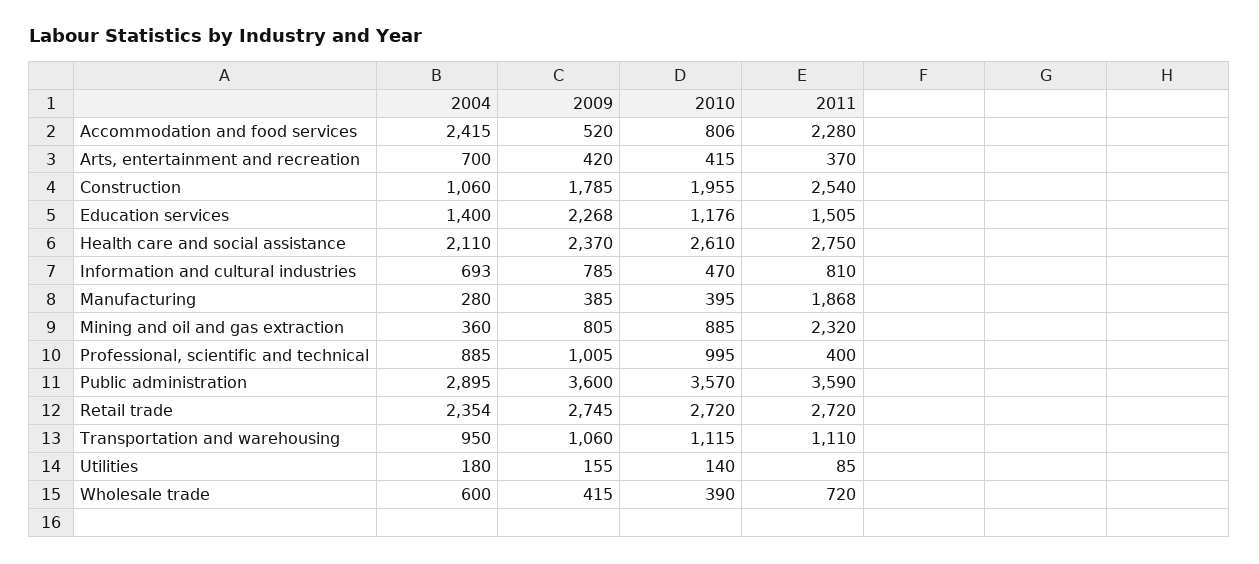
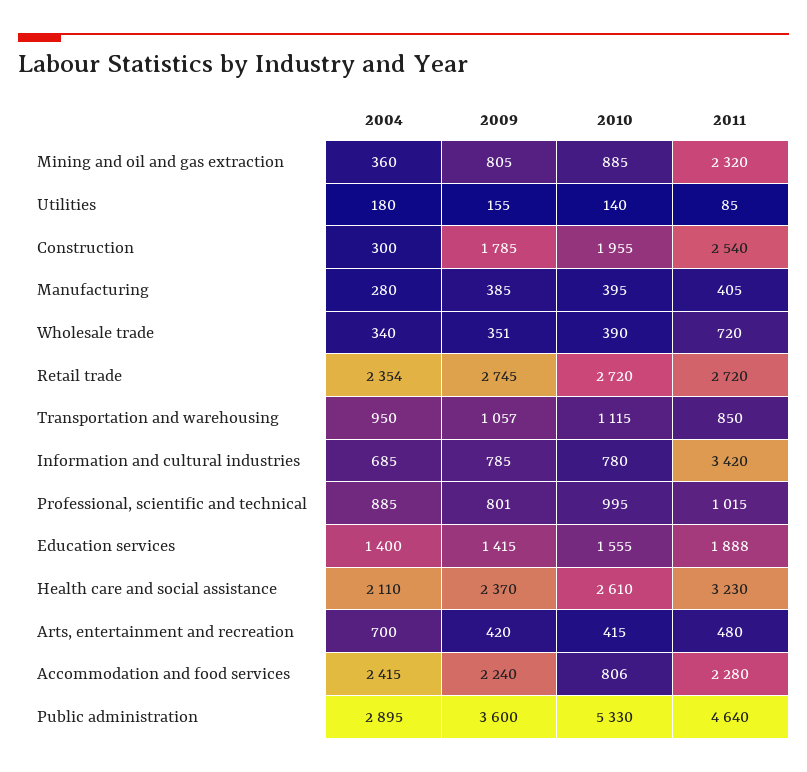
  {
    "2004": {
      "Accommodation and food services": 2415,
      "Arts, entertainment and recreation": 700,
-     "Construction": 1060,
+     "Construction": 300,
      "Education services": 1400,
      "Health care and social assistance": 2110,
-     "Information and cultural industries": 693,
+     "Information and cultural industries": 685,
      "Manufacturing": 280,
      "Mining and oil and gas extraction": 360,
      "Professional, scientific and technical": 885,
      "Public administration": 2895,
      "Retail trade": 2354,
      "Transportation and warehousing": 950,
      "Utilities": 180,
-     "Wholesale trade": 600
+     "Wholesale trade": 340
    },
    "2009": {
-     "Accommodation and food services": 520,
+     "Accommodation and food services": 2240,
      "Arts, entertainment and recreation": 420,
      "Construction": 1785,
-     "Education services": 2268,
+     "Education services": 1415,
      "Health care and social assistance": 2370,
      "Information and cultural industries": 785,
      "Manufacturing": 385,
      "Mining and oil and gas extraction": 805,
-     "Professional, scientific and technical": 1005,
+     "Professional, scientific and technical": 801,
      "Public administration": 3600,
      "Retail trade": 2745,
-     "Transportation and warehousing": 1060,
+     "Transportation and warehousing": 1057,
      "Utilities": 155,
-     "Wholesale trade": 415
+     "Wholesale trade": 351
    },
    "2010": {
      "Accommodation and food services": 806,
      "Arts, entertainment and recreation": 415,
      "Construction": 1955,
-     "Education services": 1176,
+     "Education services": 1555,
      "Health care and social assistance": 2610,
-     "Information and cultural industries": 470,
+     "Information and cultural industries": 780,
      "Manufacturing": 395,
      "Mining and oil and gas extraction": 885,
      "Professional, scientific and technical": 995,
-     "Public administration": 3570,
+     "Public administration": 5330,
      "Retail trade": 2720,
      "Transportation and warehousing": 1115,
      "Utilities": 140,
      "Wholesale trade": 390
    },
    "2011": {
      "Accommodation and food services": 2280,
-     "Arts, entertainment and recreation": 370,
+     "Arts, entertainment and recreation": 480,
      "Construction": 2540,
-     "Education services": 1505,
+     "Education services": 1888,
-     "Health care and social assistance": 2750,
+     "Health care and social assistance": 3230,
-     "Information and cultural industries": 810,
+     "Information and cultural industries": 3420,
-     "Manufacturing": 1868,
+     "Manufacturing": 405,
      "Mining and oil and gas extraction": 2320,
-     "Professional, scientific and technical": 400,
+     "Professional, scientific and technical": 1015,
-     "Public administration": 3590,
+     "Public administration": 4640,
      "Retail trade": 2720,
-     "Transportation and warehousing": 1110,
+     "Transportation and warehousing": 850,
      "Utilities": 85,
      "Wholesale trade": 720
    }
  }

